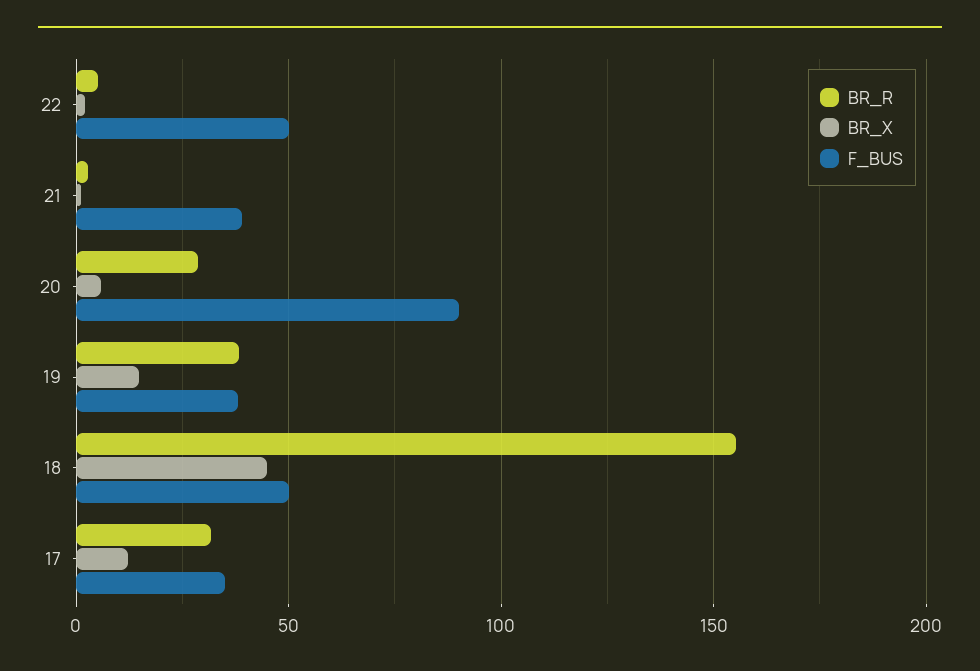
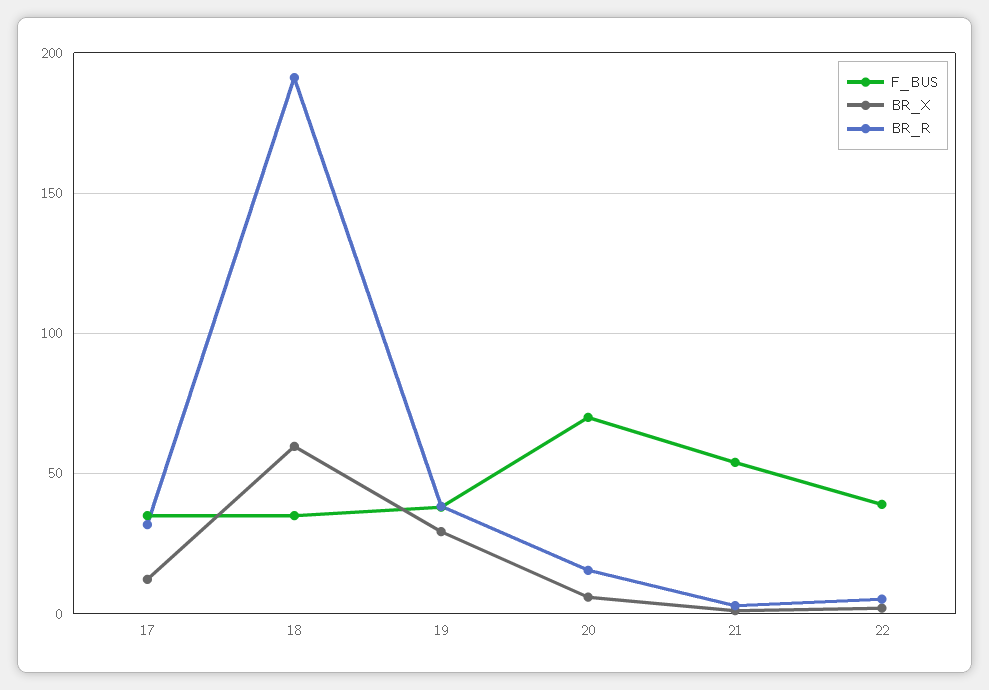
  {
    "BR_R": {
      "22": 5,
      "21": 5,
-     "20": 30,
+     "20": 15,
      "19": 40,
-     "18": 155,
+     "18": 190,
      "17": 30
    },
    "BR_X": {
      "22": 0,
      "21": 0,
      "20": 5,
-     "19": 15,
+     "19": 30,
-     "18": 45,
+     "18": 60,
      "17": 10
    },
    "F_BUS": {
-     "22": 50,
+     "22": 40,
-     "21": 40,
+     "21": 55,
-     "20": 90,
+     "20": 70,
      "19": 40,
-     "18": 50,
+     "18": 35,
      "17": 35
    }
  }

